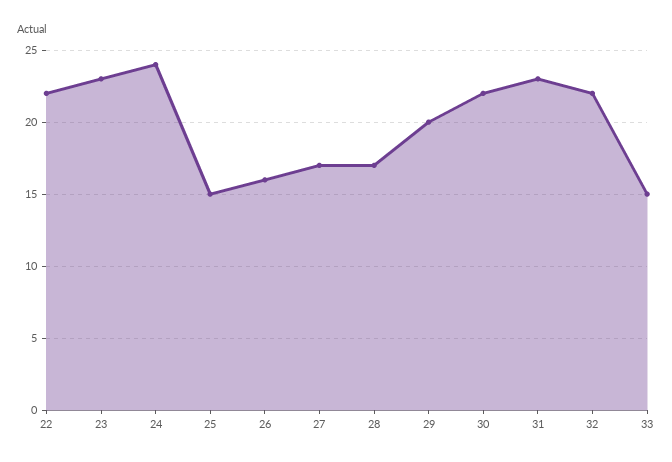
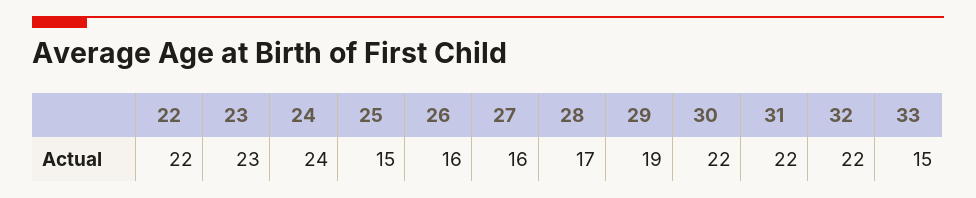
  {
    "22": 22,
    "23": 23,
    "24": 24,
    "25": 15,
    "26": 16,
-   "27": 17,
+   "27": 16,
    "28": 17,
-   "29": 20,
+   "29": 19,
    "30": 22,
-   "31": 23,
+   "31": 22,
    "32": 22,
    "33": 15
  }

